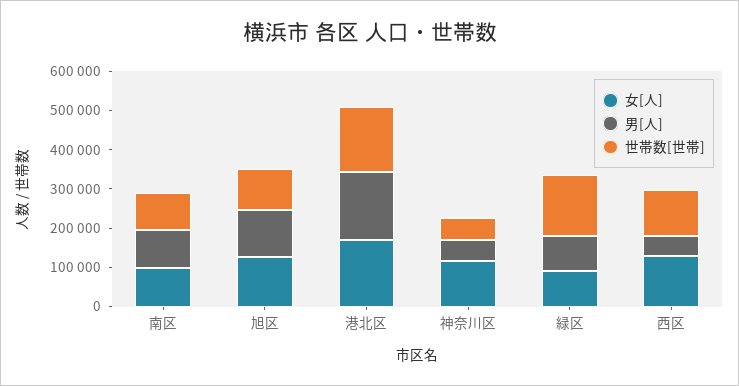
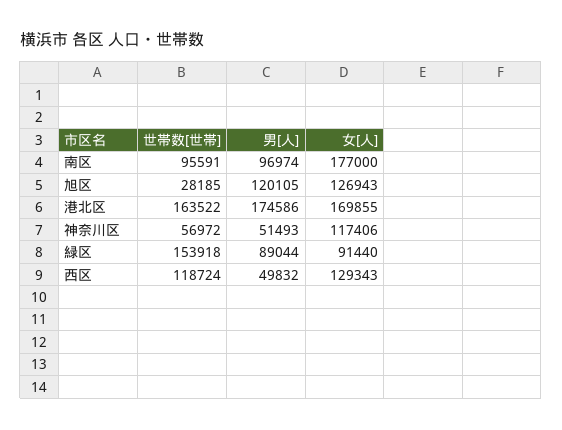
  {
    "女[人]": {
-     "南区": 100000,
+     "南区": 177000,
      "旭区": 126943,
      "港北区": 169855,
      "神奈川区": 117406,
      "緑区": 91440,
      "西区": 129343
    },
    "男[人]": {
      "南区": 96974,
      "旭区": 120105,
      "港北区": 174586,
      "神奈川区": 51493,
      "緑区": 89044,
      "西区": 49832
    },
    "世帯数[世帯]": {
      "南区": 95591,
-     "旭区": 100000,
+     "旭区": 28185,
      "港北区": 163522,
      "神奈川区": 56972,
      "緑区": 153918,
      "西区": 118724
    }
  }

